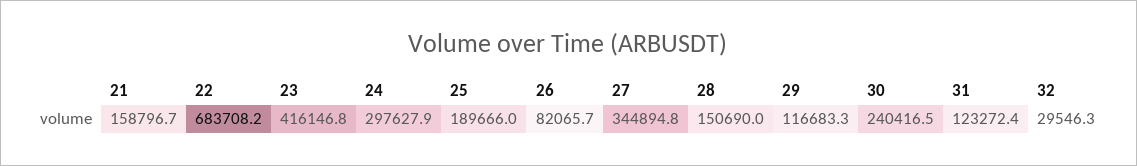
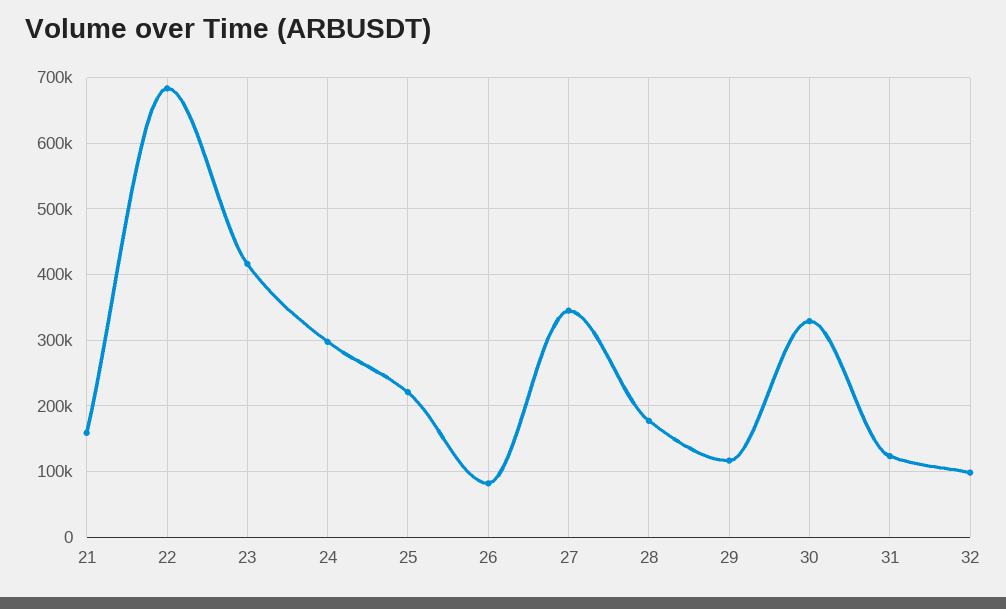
  {
    "21": 158796.7,
    "22": 683708.2,
    "23": 416146.8,
    "24": 297627.9,
-   "25": 189666,
+   "25": 220000,
    "26": 82065.7,
    "27": 344894.8,
-   "28": 150690,
+   "28": 180000,
    "29": 116683.3,
-   "30": 240416.5,
+   "30": 330000,
    "31": 123272.4,
-   "32": 29546.3
+   "32": 100000
  }

